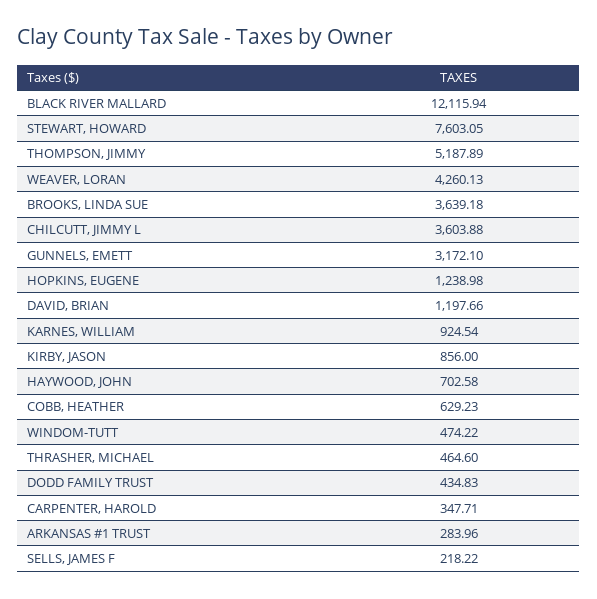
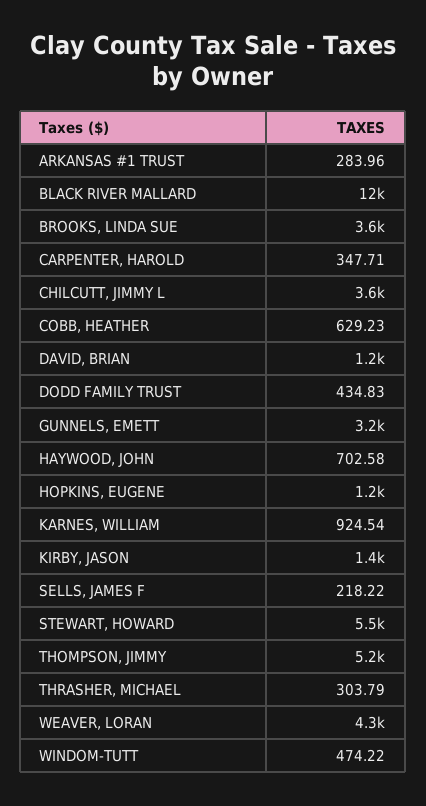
  {
    "BLACK RIVER MALLARD": 12115.94,
-   "STEWART, HOWARD": 7603.05,
+   "STEWART, HOWARD": 5500,
    "THOMPSON, JIMMY": 5187.89,
    "WEAVER, LORAN": 4260.13,
    "BROOKS, LINDA SUE": 3639.18,
    "CHILCUTT, JIMMY L": 3603.88,
    "GUNNELS, EMETT": 3172.1,
    "HOPKINS, EUGENE": 1238.98,
    "DAVID, BRIAN": 1197.66,
    "KARNES, WILLIAM": 924.54,
-   "KIRBY, JASON": 856,
+   "KIRBY, JASON": 1400,
    "HAYWOOD, JOHN": 702.58,
    "COBB, HEATHER": 629.23,
    "WINDOM-TUTT": 474.22,
-   "THRASHER, MICHAEL": 464.6,
+   "THRASHER, MICHAEL": 303.79,
    "DODD FAMILY TRUST": 434.83,
    "CARPENTER, HAROLD": 347.71,
    "ARKANSAS #1 TRUST": 283.96,
    "SELLS, JAMES F": 218.22
  }

